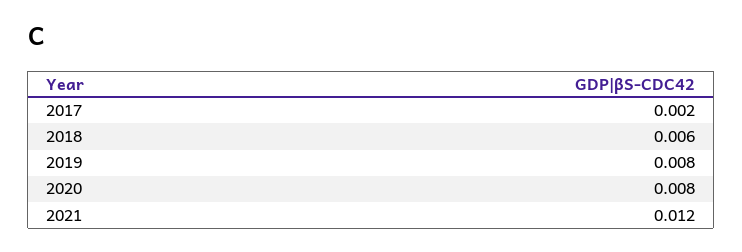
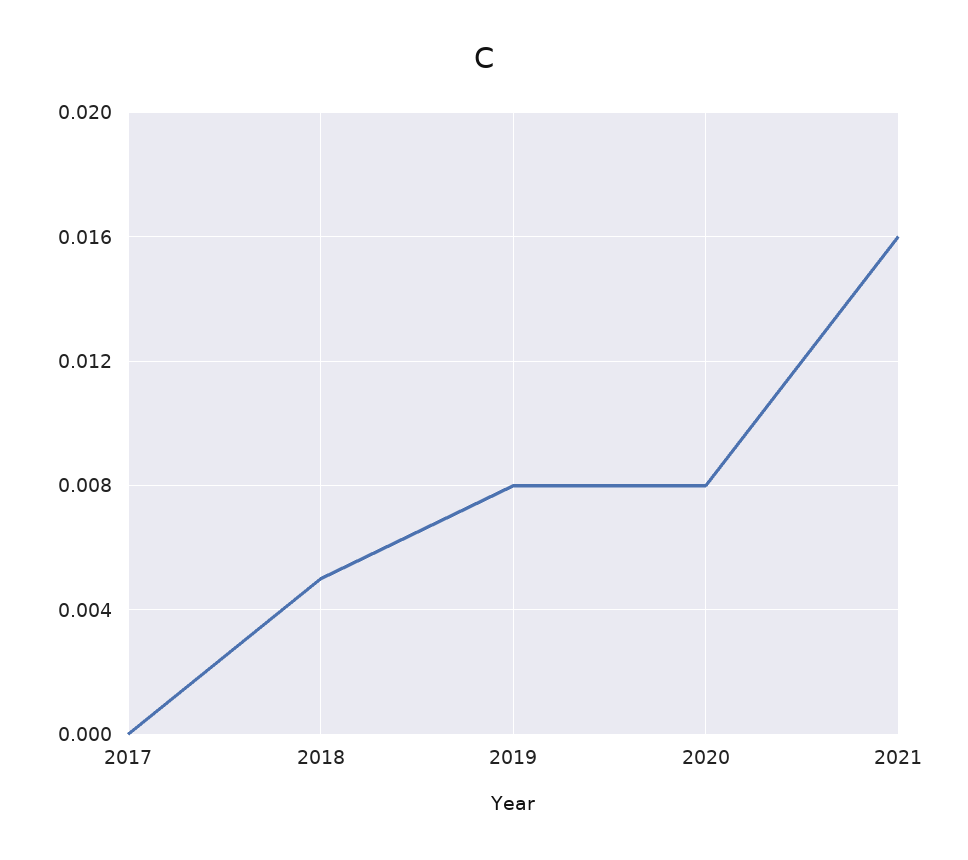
  {
-   "2017": 0.002,
+   "2017": 0,
-   "2018": 0.006,
+   "2018": 0.005,
    "2019": 0.008,
    "2020": 0.008,
-   "2021": 0.012
+   "2021": 0.016
  }

